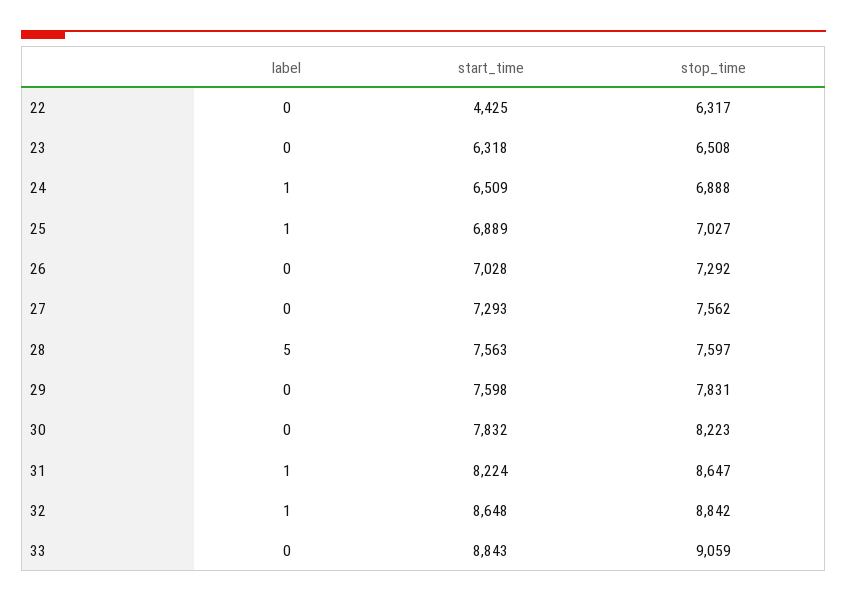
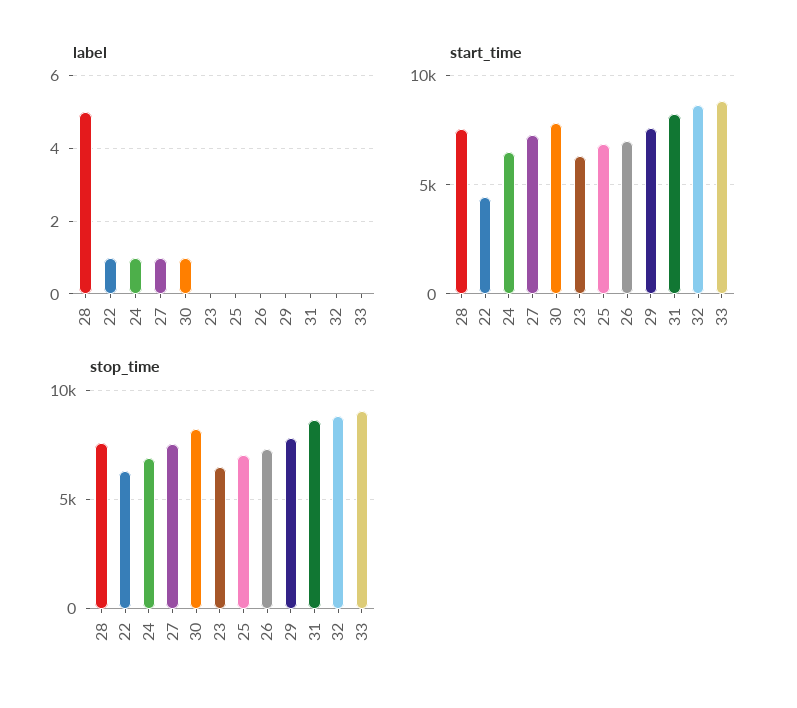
  {
    "label": {
-     "22": 0,
+     "22": 1,
      "23": 0,
      "24": 1,
-     "25": 1,
+     "25": 0,
      "26": 0,
-     "27": 0,
+     "27": 1,
      "28": 5,
      "29": 0,
-     "30": 0,
+     "30": 1,
-     "31": 1,
+     "31": 0,
-     "32": 1,
+     "32": 0,
      "33": 0
    },
    "start_time": {
      "22": 4425,
      "23": 6318,
      "24": 6509,
      "25": 6889,
      "26": 7028,
      "27": 7293,
      "28": 7563,
      "29": 7598,
      "30": 7832,
      "31": 8224,
      "32": 8648,
      "33": 8843
    },
    "stop_time": {
      "22": 6317,
      "23": 6508,
      "24": 6888,
      "25": 7027,
      "26": 7292,
      "27": 7562,
      "28": 7597,
      "29": 7831,
      "30": 8223,
      "31": 8647,
      "32": 8842,
      "33": 9059
    }
  }

